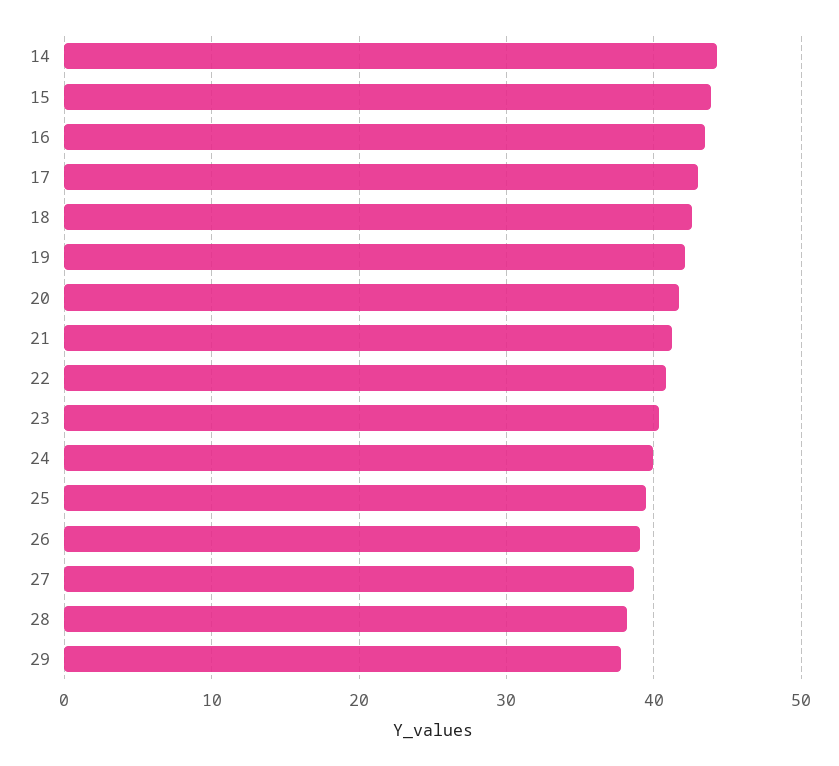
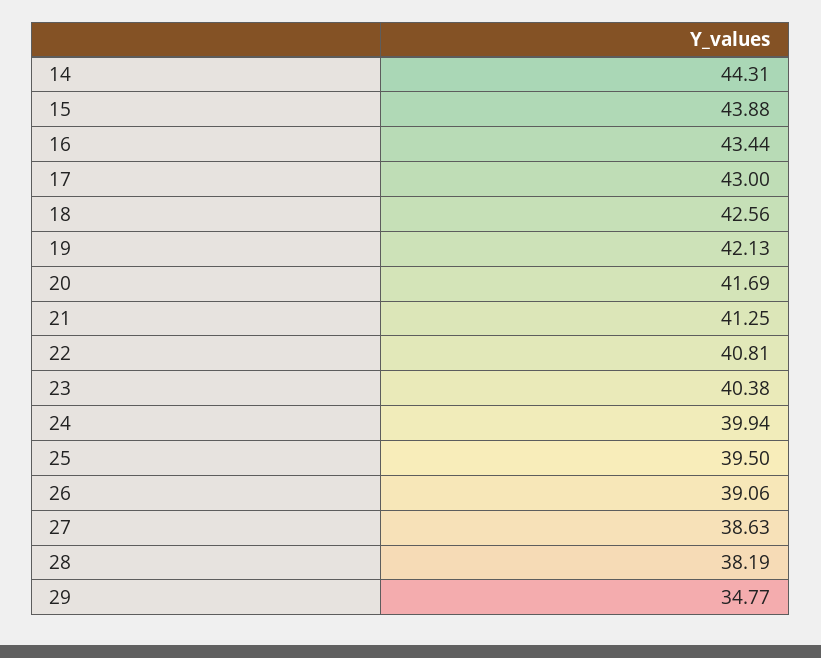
  {
    "14": 44.31,
    "15": 43.88,
    "16": 43.44,
    "17": 43,
    "18": 42.56,
    "19": 42.13,
    "20": 41.69,
    "21": 41.25,
    "22": 40.81,
    "23": 40.38,
    "24": 39.94,
    "25": 39.5,
    "26": 39.06,
    "27": 38.63,
    "28": 38.19,
-   "29": 38
+   "29": 34.77
  }

